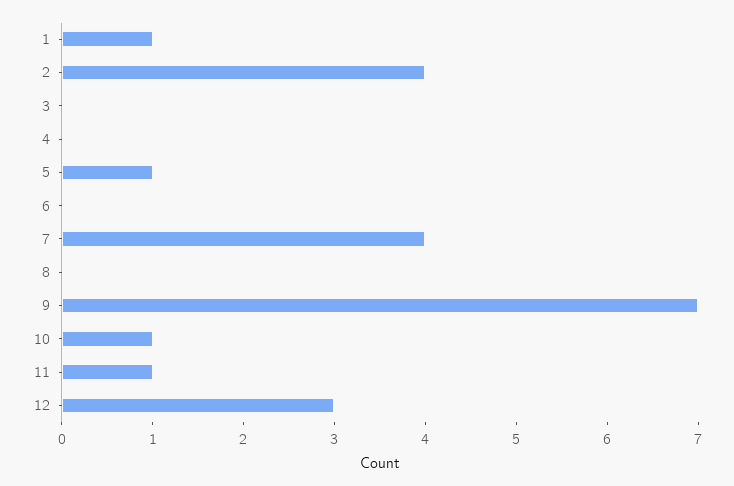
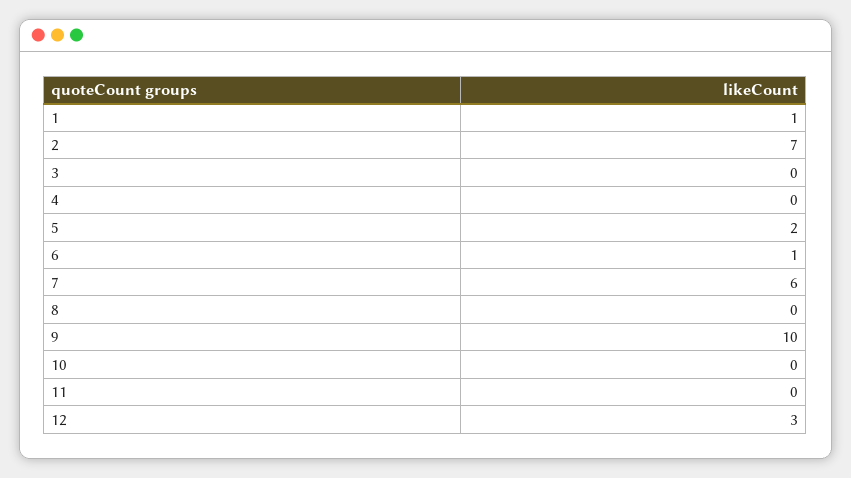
  {
    "1": 1,
-   "2": 4,
+   "2": 7,
    "3": 0,
    "4": 0,
-   "5": 1,
+   "5": 2,
-   "6": 0,
+   "6": 1,
-   "7": 4,
+   "7": 6,
    "8": 0,
-   "9": 7,
+   "9": 10,
-   "10": 1,
+   "10": 0,
-   "11": 1,
+   "11": 0,
    "12": 3
  }

